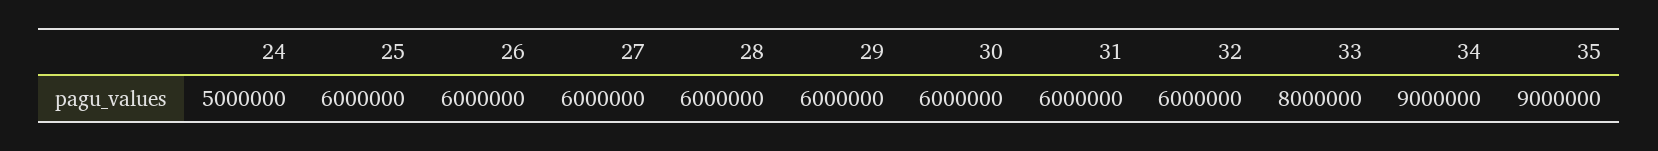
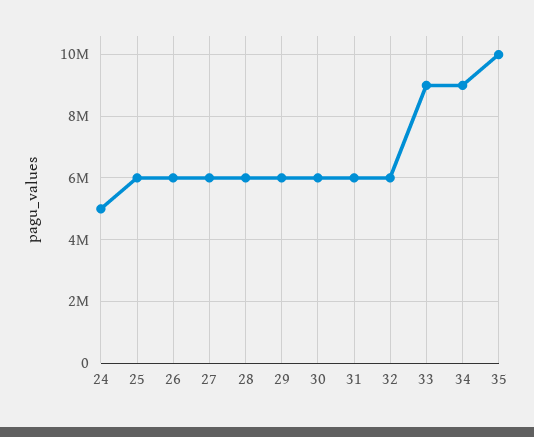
  {
    "24": 5000000,
    "25": 6000000,
    "26": 6000000,
    "27": 6000000,
    "28": 6000000,
    "29": 6000000,
    "30": 6000000,
    "31": 6000000,
    "32": 6000000,
-   "33": 8000000,
+   "33": 9000000,
    "34": 9000000,
-   "35": 9000000
+   "35": 10000000
  }

